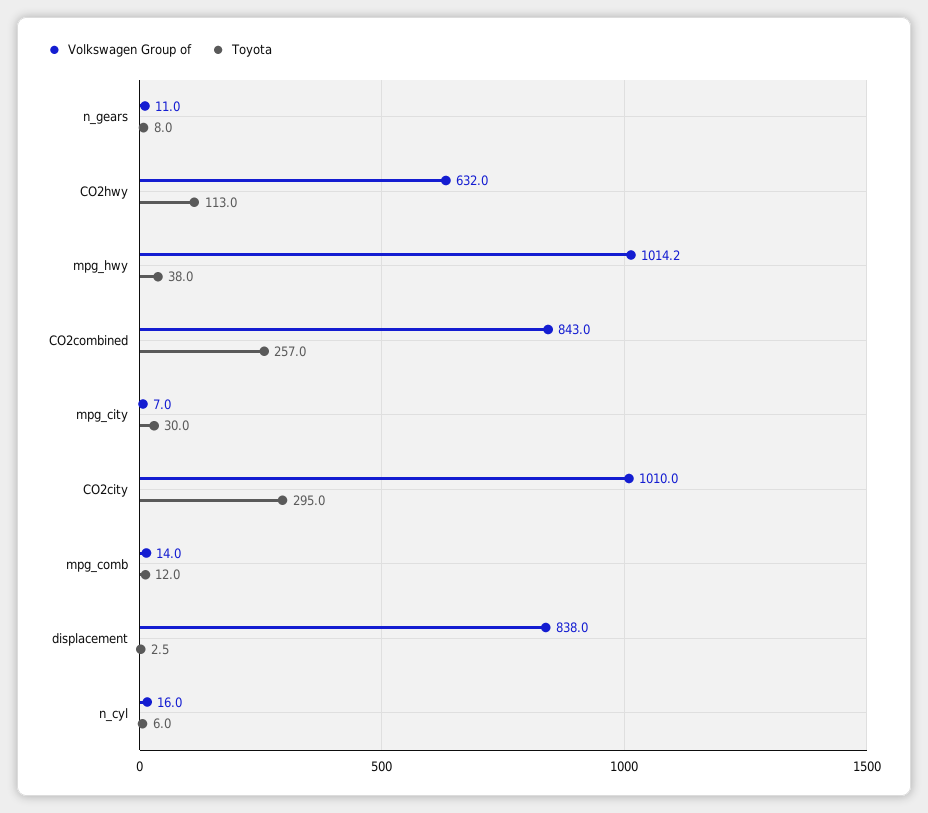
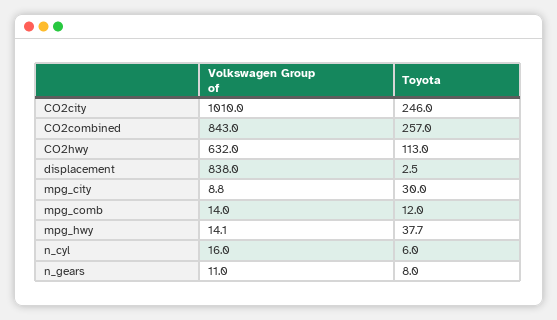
  {
    "Volkswagen Group of": {
      "n_gears": 11,
      "CO2hwy": 632,
-     "mpg_hwy": 1014.2,
+     "mpg_hwy": 14.1,
      "CO2combined": 843,
-     "mpg_city": 7,
+     "mpg_city": 8.8,
      "CO2city": 1010,
      "mpg_comb": 14,
      "displacement": 838,
      "n_cyl": 16
    },
    "Toyota": {
      "n_gears": 8,
      "CO2hwy": 113,
-     "mpg_hwy": 38,
+     "mpg_hwy": 37.7,
      "CO2combined": 257,
      "mpg_city": 30,
-     "CO2city": 295,
+     "CO2city": 246,
      "mpg_comb": 12,
      "displacement": 2.5,
      "n_cyl": 6
    }
  }

